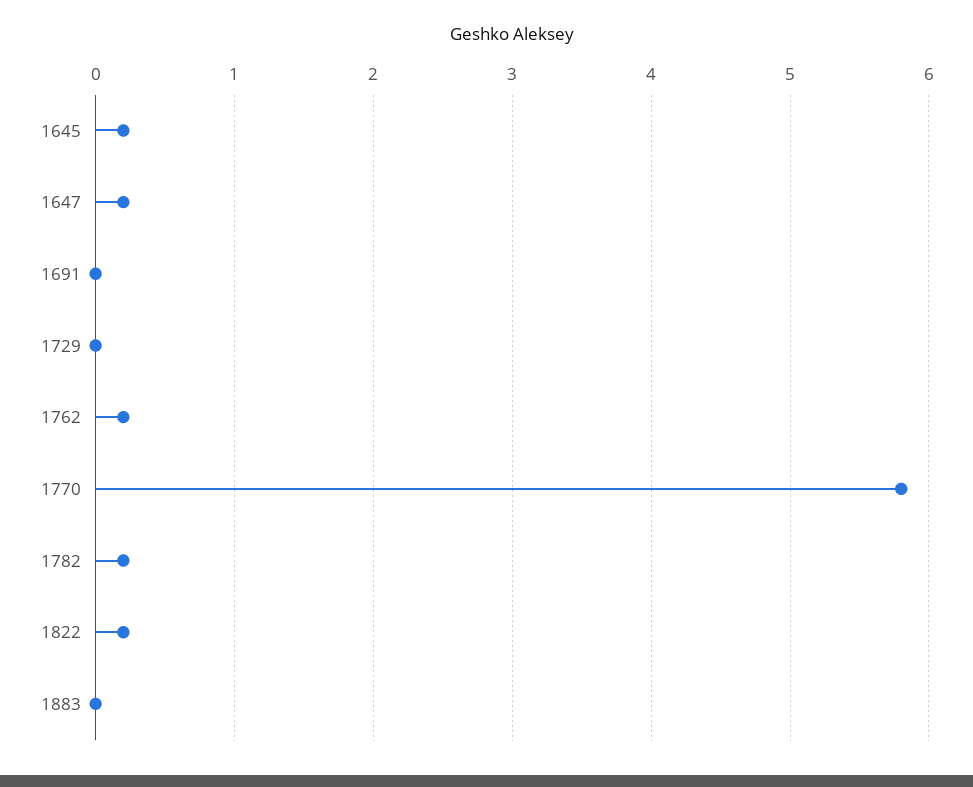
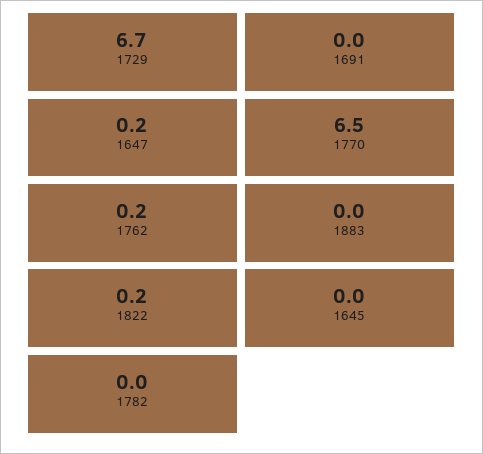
  {
-   "1645": 0.2,
+   "1645": 0,
    "1647": 0.2,
    "1691": 0,
-   "1729": 0,
+   "1729": 6.7,
    "1762": 0.2,
-   "1770": 5.8,
+   "1770": 6.5,
-   "1782": 0.2,
+   "1782": 0,
    "1822": 0.2,
    "1883": 0
  }

